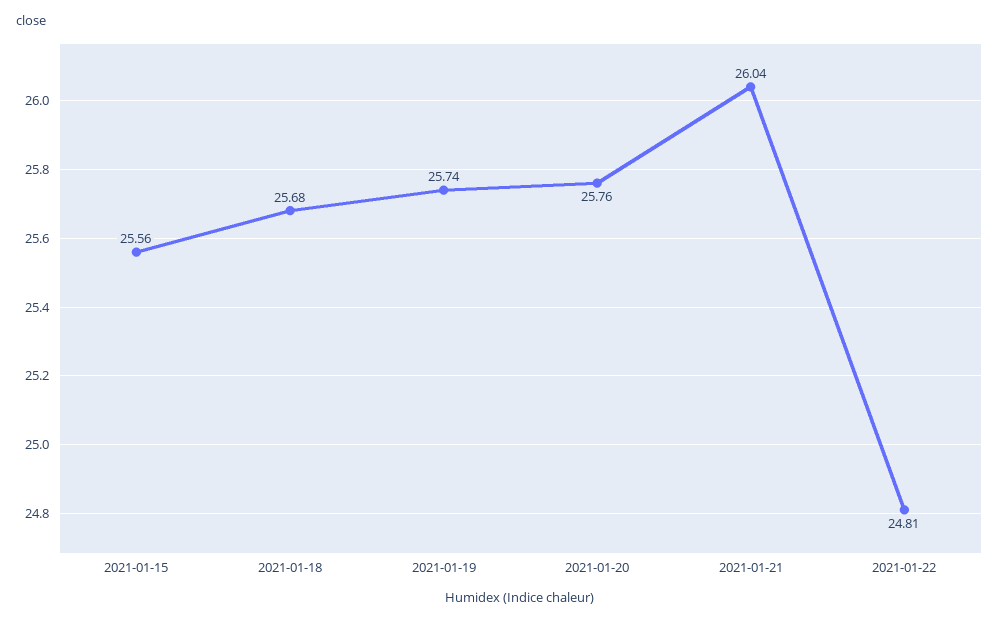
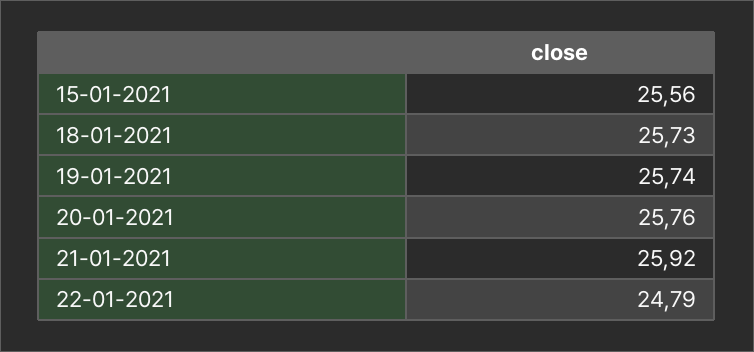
  {
    "2021-01-15": 25.56,
-   "2021-01-18": 25.68,
+   "2021-01-18": 25.73,
    "2021-01-19": 25.74,
    "2021-01-20": 25.76,
-   "2021-01-21": 26.04,
+   "2021-01-21": 25.92,
-   "2021-01-22": 24.81
+   "2021-01-22": 24.79
  }

